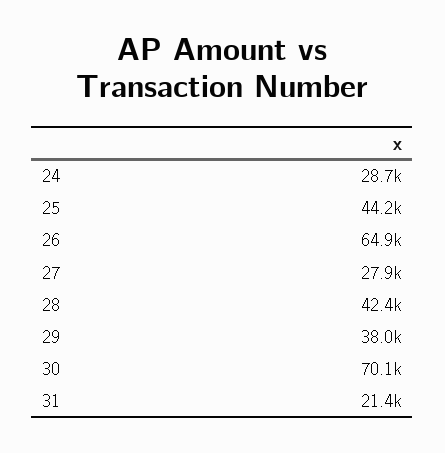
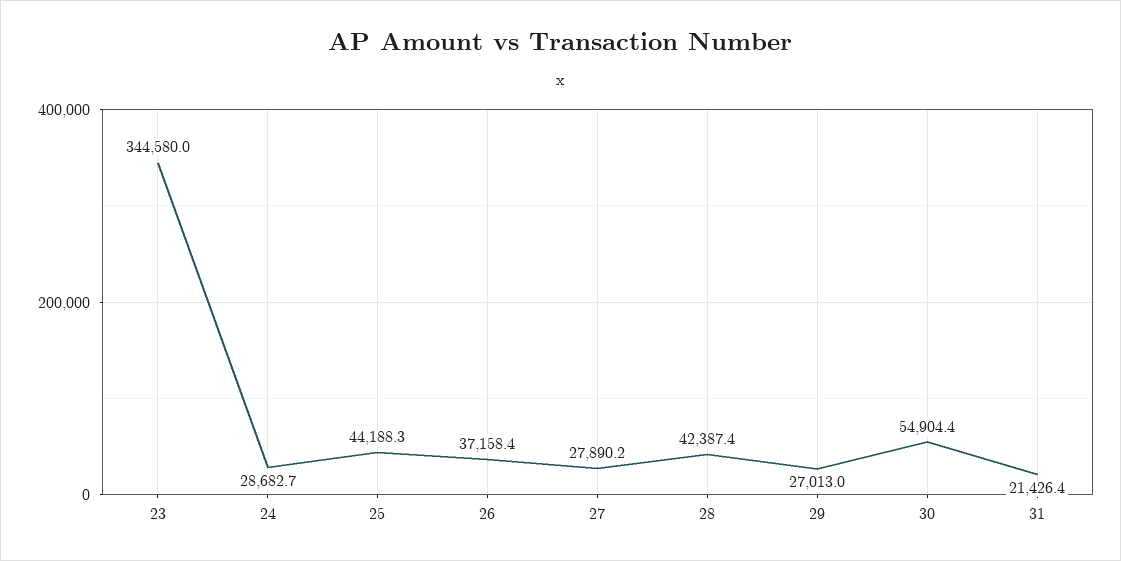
  {
    "24": 28682.7,
    "25": 44188.3,
-   "26": 64900,
+   "26": 37158.4,
    "27": 27890.2,
    "28": 42387.4,
-   "29": 38000,
+   "29": 27013,
-   "30": 70100,
+   "30": 54904.4,
-   "31": 21426.4
+   "31": 21426.4,
+   "23": 344580
  }

